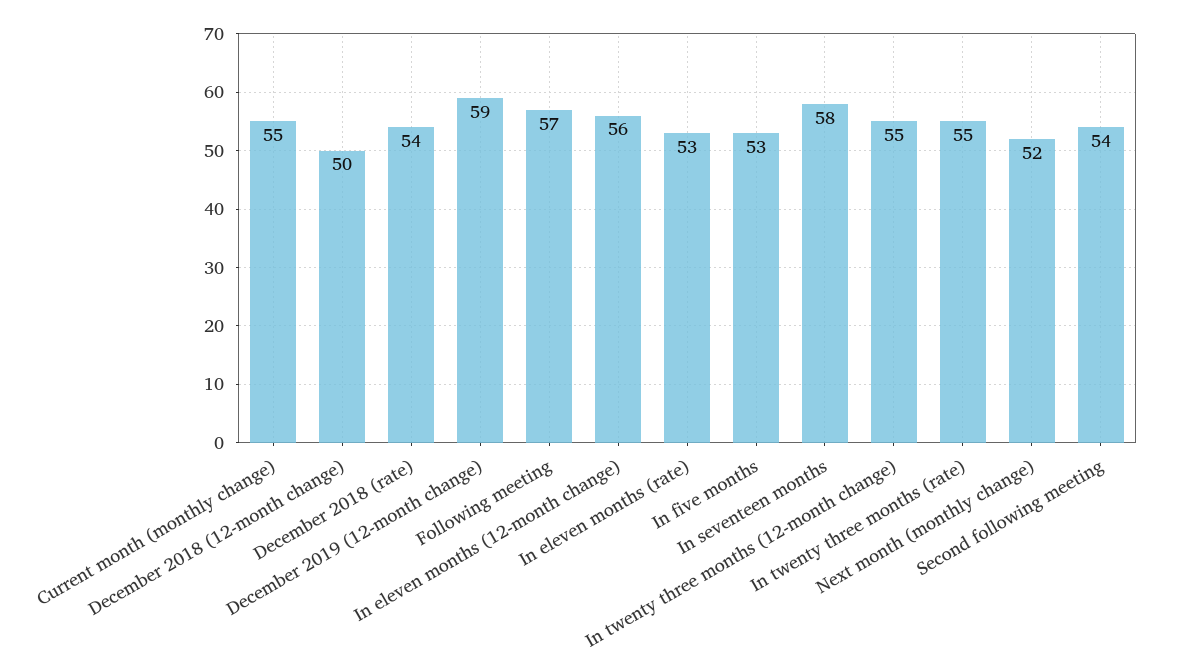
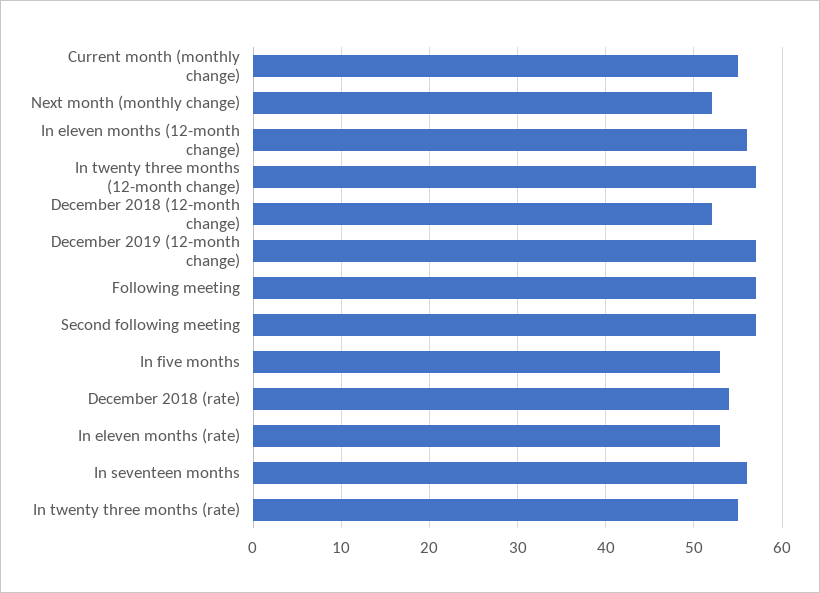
  {
    "Current month (monthly change)": 55,
-   "December 2018 (12-month change)": 50,
+   "December 2018 (12-month change)": 52,
    "December 2018 (rate)": 54,
-   "December 2019 (12-month change)": 59,
+   "December 2019 (12-month change)": 57,
    "Following meeting": 57,
    "In eleven months (12-month change)": 56,
    "In eleven months (rate)": 53,
    "In five months": 53,
-   "In seventeen months": 58,
+   "In seventeen months": 56,
-   "In twenty three months (12-month change)": 55,
+   "In twenty three months (12-month change)": 57,
    "In twenty three months (rate)": 55,
    "Next month (monthly change)": 52,
-   "Second following meeting": 54
+   "Second following meeting": 57
  }

